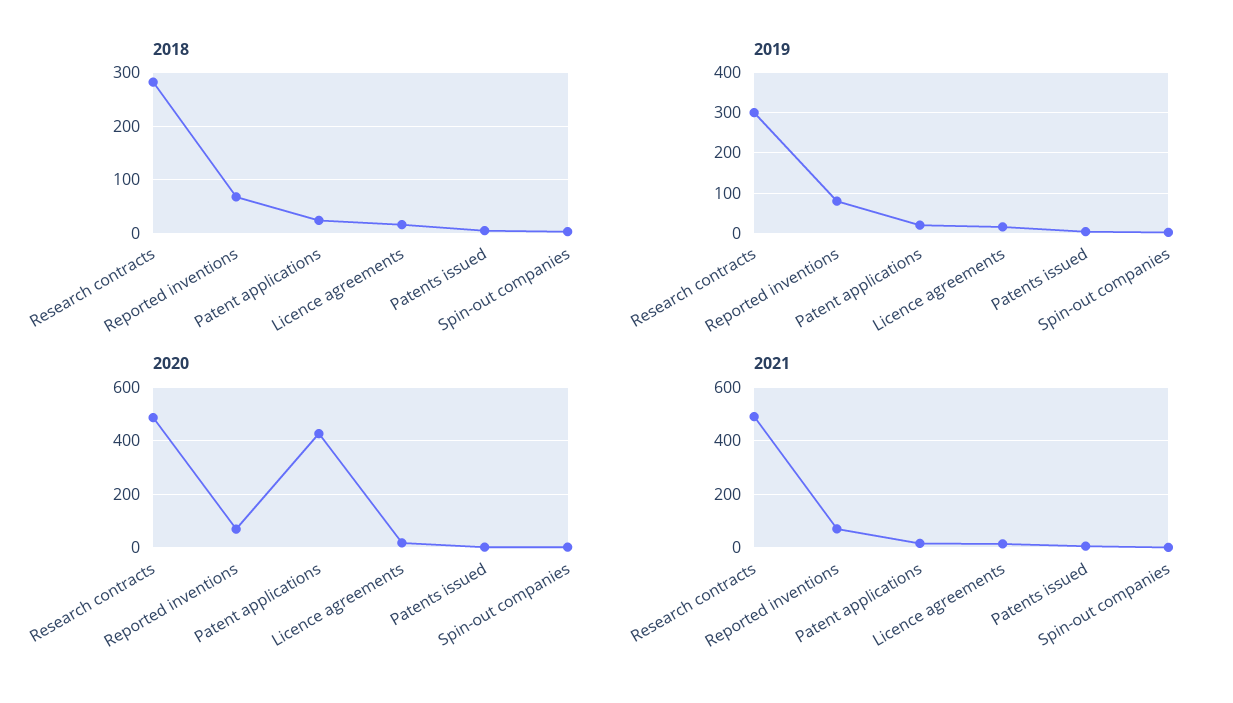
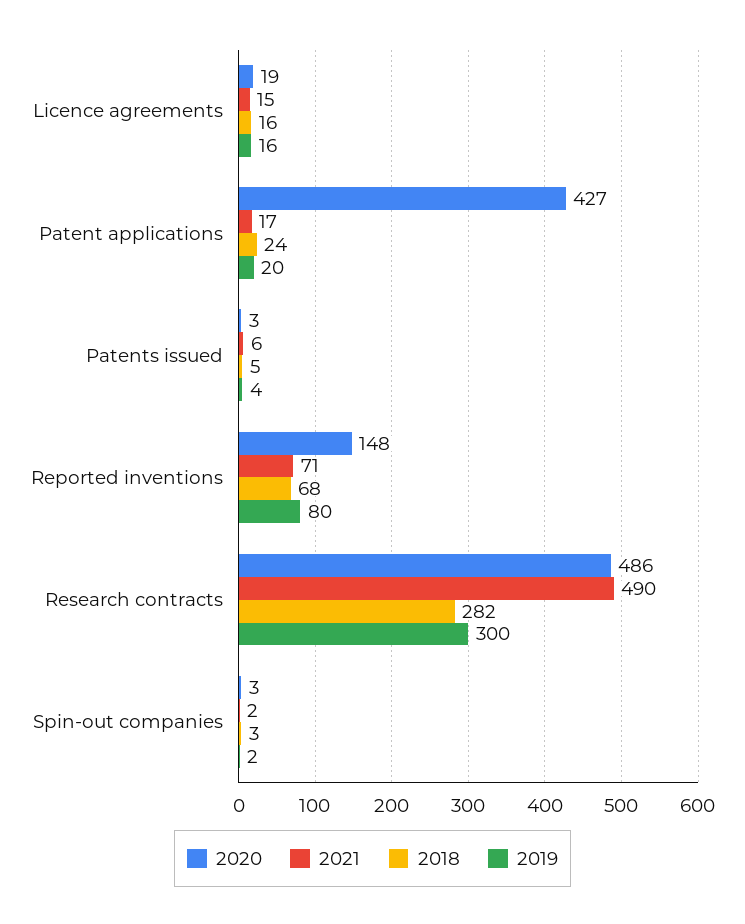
  {
    "2018": {
      "Research contracts": 282,
      "Reported inventions": 68,
      "Patent applications": 24,
      "Licence agreements": 16,
      "Patents issued": 5,
      "Spin-out companies": 3
    },
    "2019": {
      "Research contracts": 300,
      "Reported inventions": 80,
      "Patent applications": 20,
      "Licence agreements": 16,
      "Patents issued": 4,
      "Spin-out companies": 2
    },
    "2020": {
      "Research contracts": 486,
-     "Reported inventions": 75,
+     "Reported inventions": 148,
      "Patent applications": 427,
      "Licence agreements": 19,
      "Patents issued": 3,
      "Spin-out companies": 3
    },
    "2021": {
      "Research contracts": 490,
      "Reported inventions": 71,
      "Patent applications": 17,
      "Licence agreements": 15,
      "Patents issued": 6,
      "Spin-out companies": 2
    }
  }

